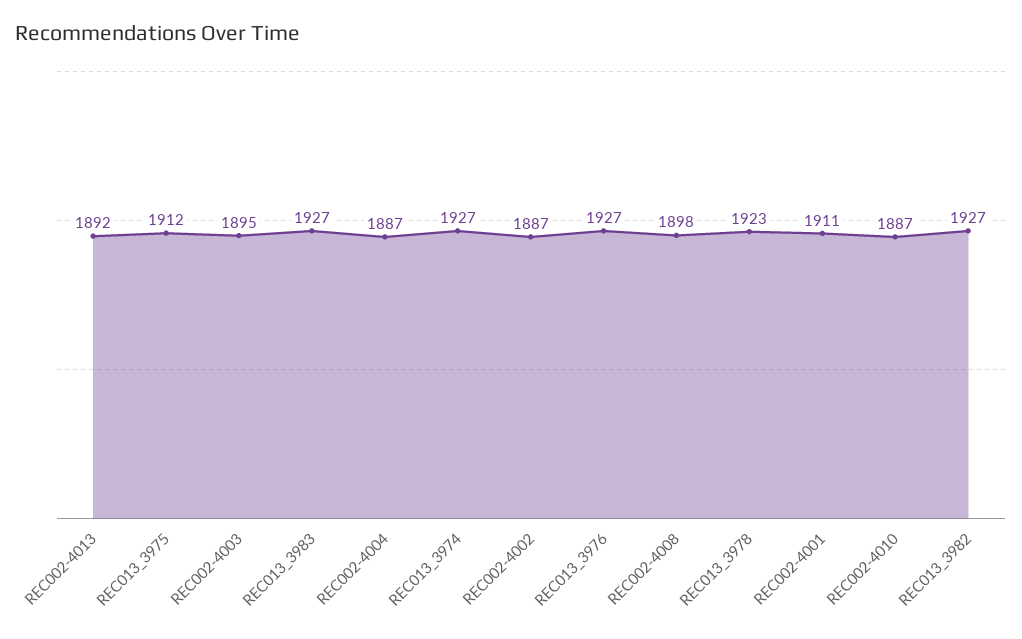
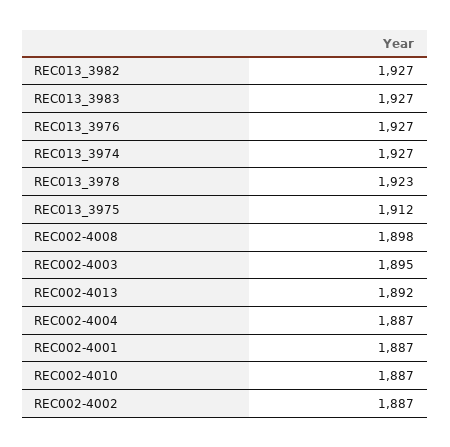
  {
    "REC002-4013": 1892,
    "REC013_3975": 1912,
    "REC002-4003": 1895,
    "REC013_3983": 1927,
    "REC002-4004": 1887,
    "REC013_3974": 1927,
    "REC002-4002": 1887,
    "REC013_3976": 1927,
    "REC002-4008": 1898,
    "REC013_3978": 1923,
-   "REC002-4001": 1911,
+   "REC002-4001": 1887,
    "REC002-4010": 1887,
    "REC013_3982": 1927
  }

